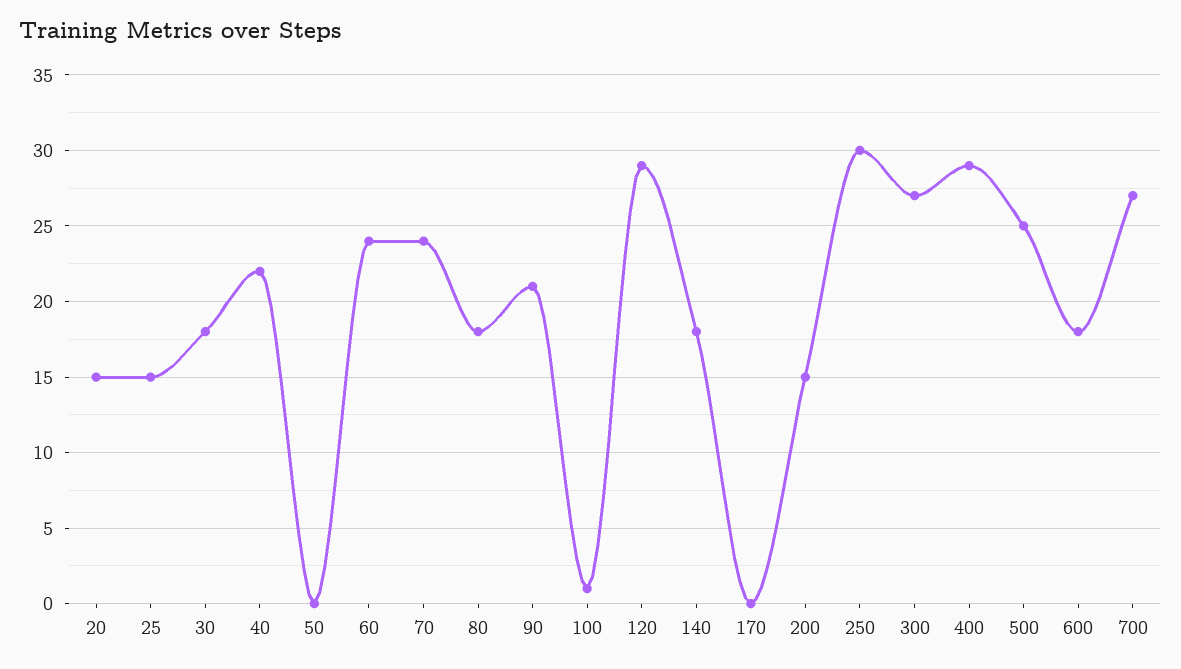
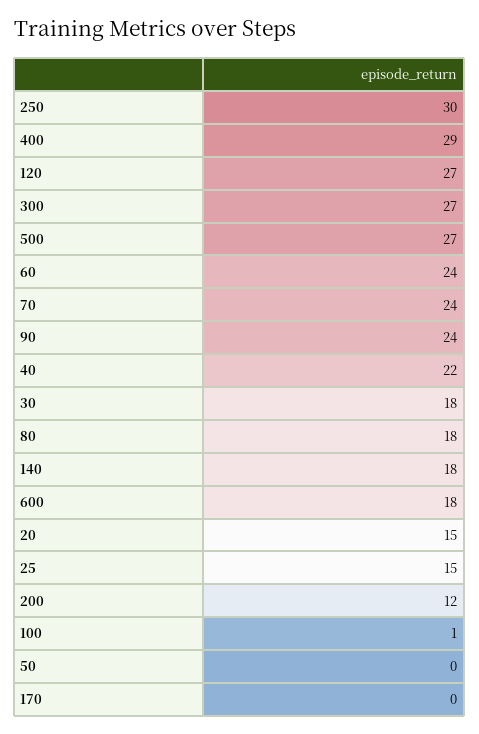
  {
    "20": 15,
    "25": 15,
    "30": 18,
    "40": 22,
    "50": 0,
    "60": 24,
    "70": 24,
    "80": 18,
-   "90": 21,
+   "90": 24,
    "100": 1,
-   "120": 29,
+   "120": 27,
    "140": 18,
    "170": 0,
-   "200": 15,
+   "200": 12,
    "250": 30,
    "300": 27,
    "400": 29,
-   "500": 25,
+   "500": 27,
-   "600": 18,
+   "600": 18
-   "700": 27
  }

